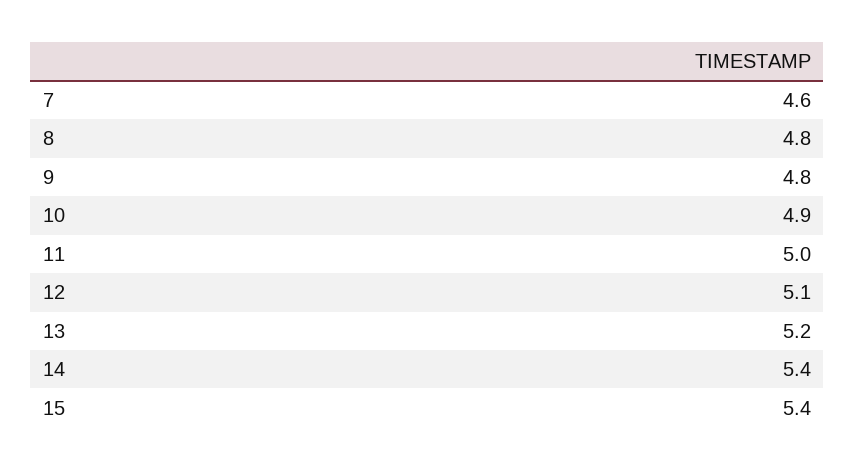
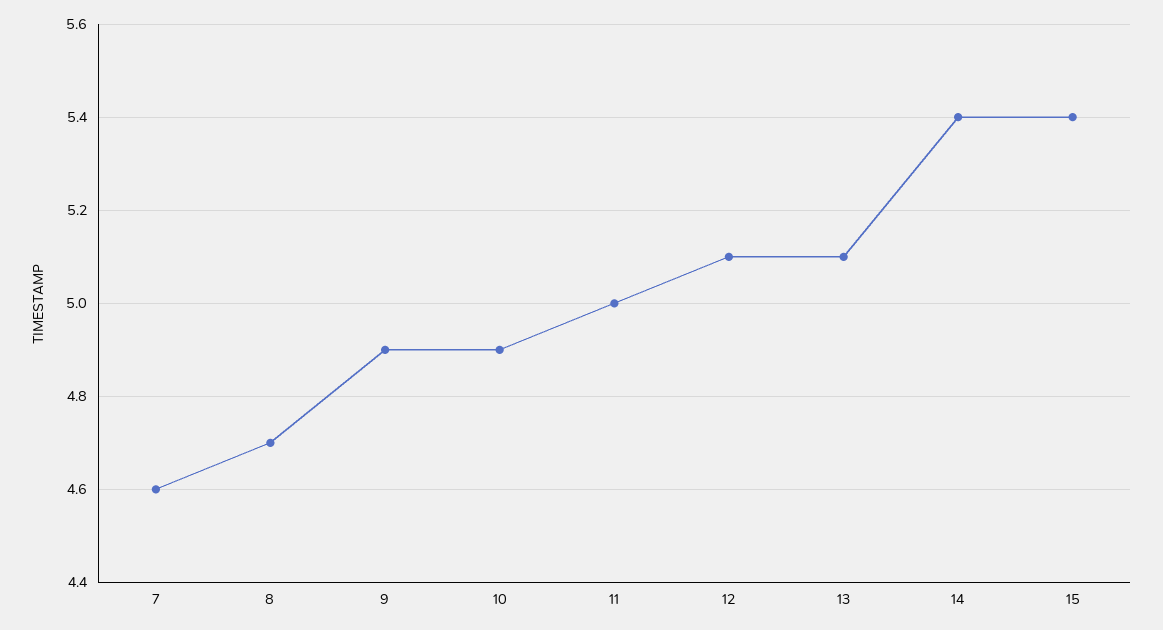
  {
    "7": 4.6,
-   "8": 4.8,
+   "8": 4.7,
-   "9": 4.8,
+   "9": 4.9,
    "10": 4.9,
    "11": 5,
    "12": 5.1,
-   "13": 5.2,
+   "13": 5.1,
    "14": 5.4,
    "15": 5.4
  }

